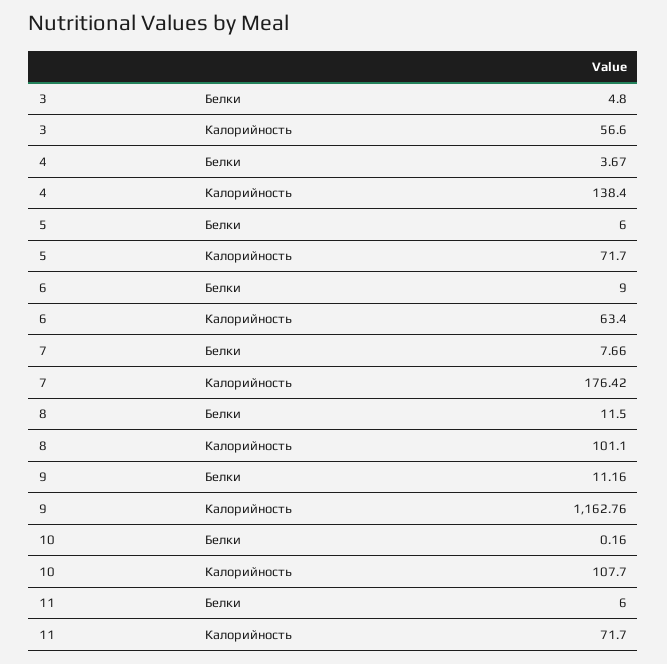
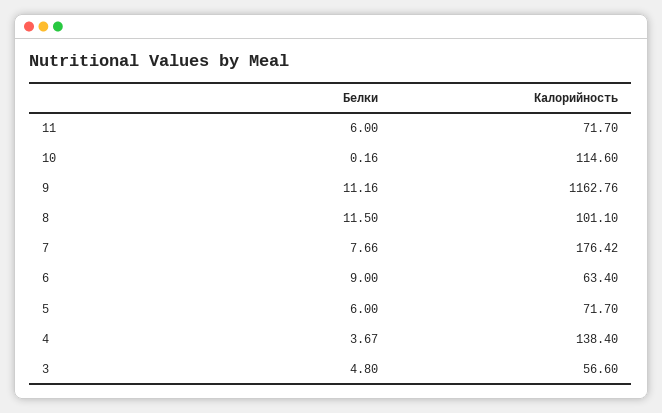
  {
    "3": {
      "Белки": 4.8,
      "Калорийность": 56.6
    },
    "4": {
      "Белки": 3.67,
      "Калорийность": 138.4
    },
    "5": {
      "Белки": 6,
      "Калорийность": 71.7
    },
    "6": {
      "Белки": 9,
      "Калорийность": 63.4
    },
    "7": {
      "Белки": 7.66,
      "Калорийность": 176.42
    },
    "8": {
      "Белки": 11.5,
      "Калорийность": 101.1
    },
    "9": {
      "Белки": 11.16,
      "Калорийность": 1162.76
    },
    "10": {
      "Белки": 0.16,
-     "Калорийность": 107.7
+     "Калорийность": 114.6
    },
    "11": {
      "Белки": 6,
      "Калорийность": 71.7
    }
  }

